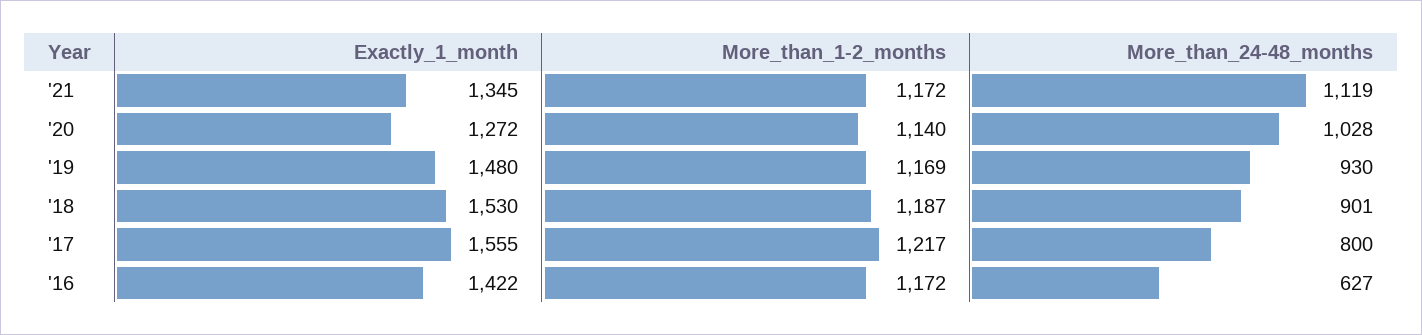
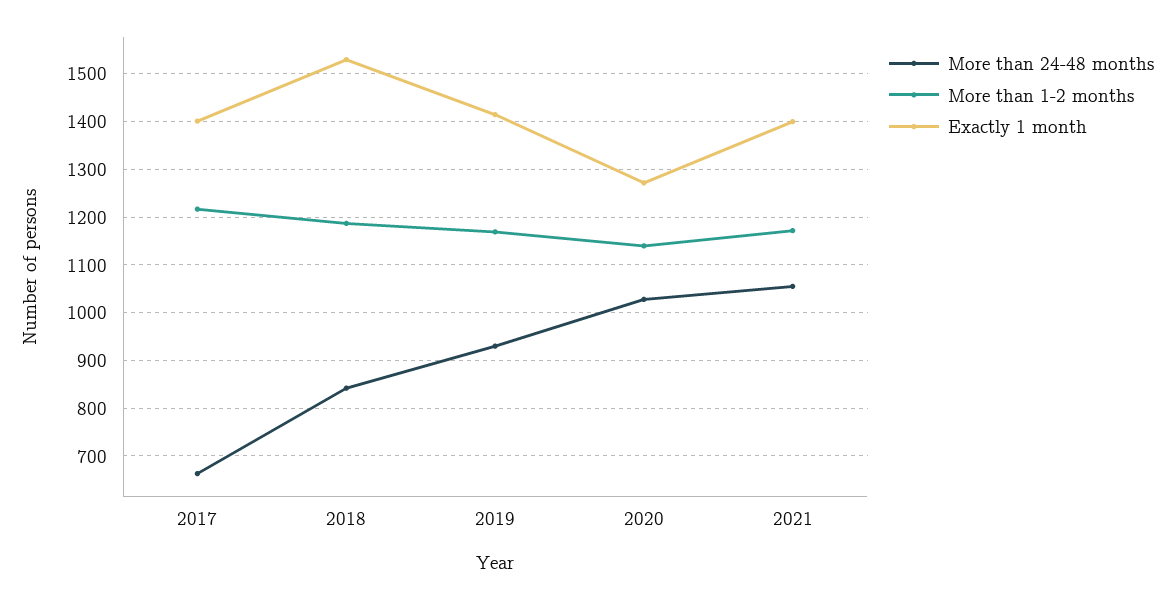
  {
    "Exactly_1_month": {
-     "'21": 1345,
+     "'21": 1400,
      "'20": 1272,
-     "'19": 1480,
+     "'19": 1420,
      "'18": 1530,
-     "'17": 1555,
+     "'17": 1400
-     "'16": 1422
    },
    "More_than_1-2_months": {
      "'21": 1172,
      "'20": 1140,
      "'19": 1169,
      "'18": 1187,
-     "'17": 1217,
+     "'17": 1217
-     "'16": 1172
    },
    "More_than_24-48_months": {
-     "'21": 1119,
+     "'21": 1060,
      "'20": 1028,
      "'19": 930,
-     "'18": 901,
+     "'18": 840,
-     "'17": 800,
+     "'17": 660
-     "'16": 627
    }
  }

